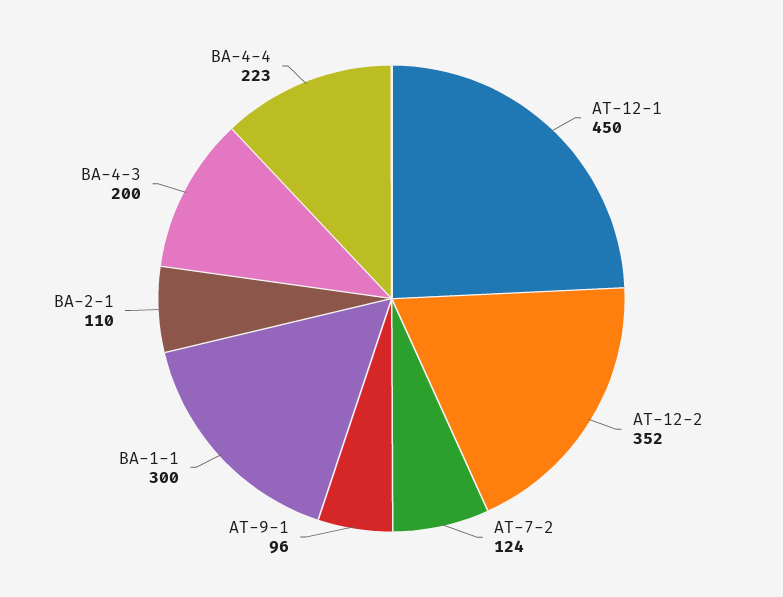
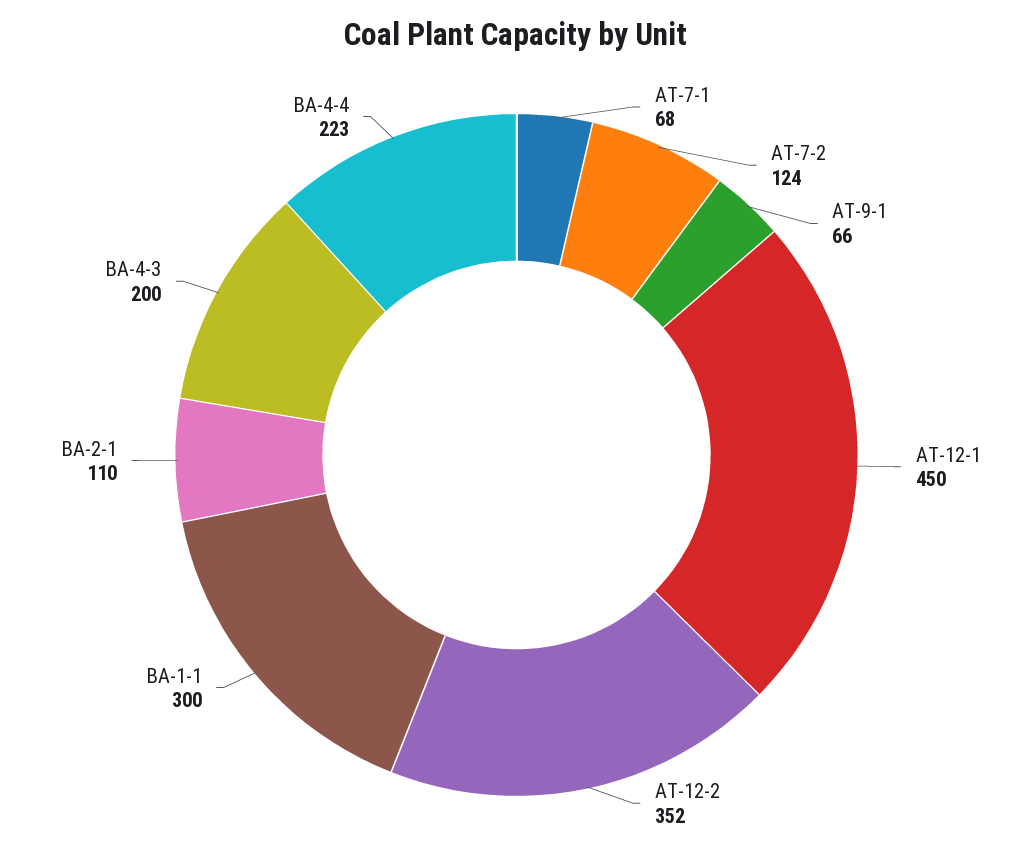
  {
    "AT-12-1": 450,
    "AT-12-2": 352,
    "AT-7-2": 124,
-   "AT-9-1": 96,
+   "AT-9-1": 66,
    "BA-1-1": 300,
    "BA-2-1": 110,
    "BA-4-3": 200,
-   "BA-4-4": 223
+   "BA-4-4": 223,
+   "AT-7-1": 68
  }

